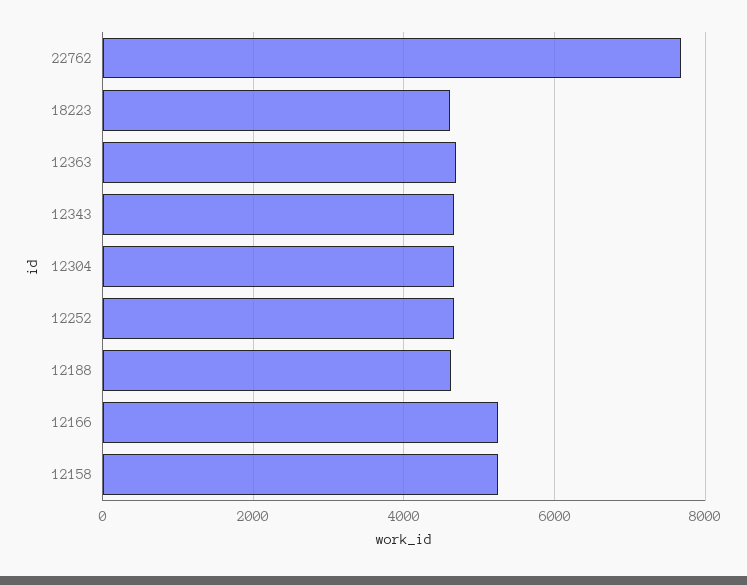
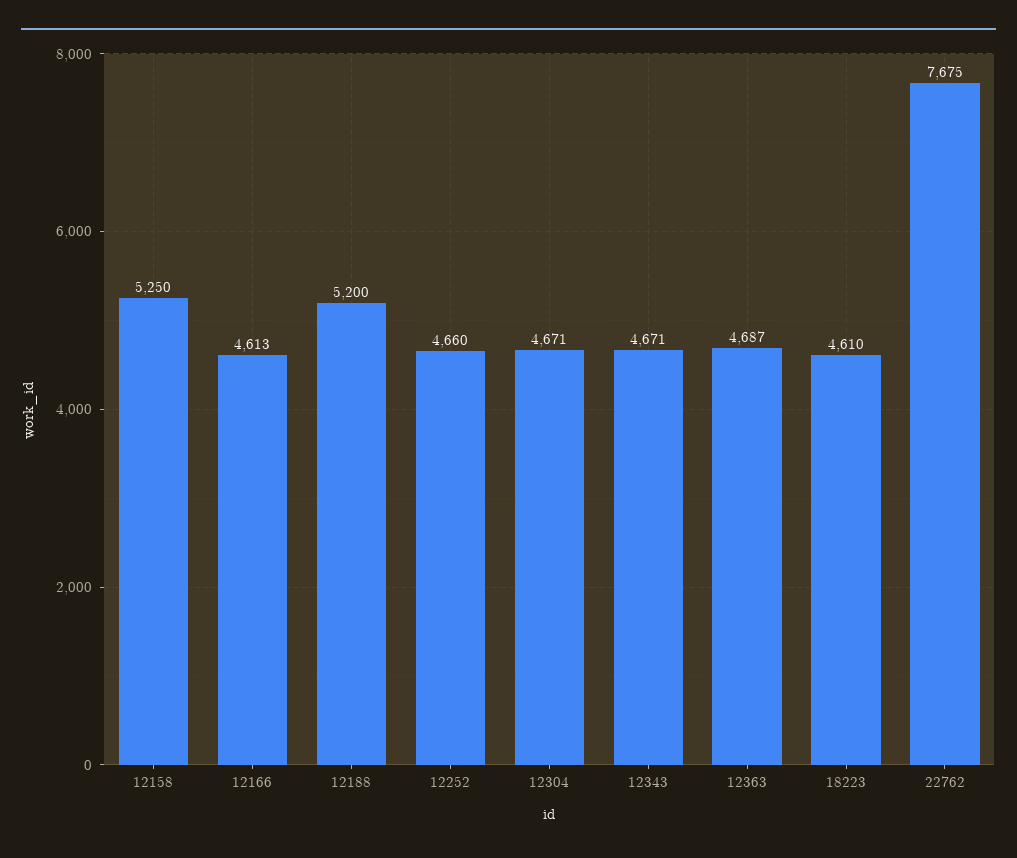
  {
    "22762": 7675,
    "18223": 4610,
    "12363": 4687,
    "12343": 4671,
    "12304": 4671,
    "12252": 4660,
-   "12188": 4600,
+   "12188": 5200,
-   "12166": 5200,
+   "12166": 4613,
    "12158": 5250
  }

